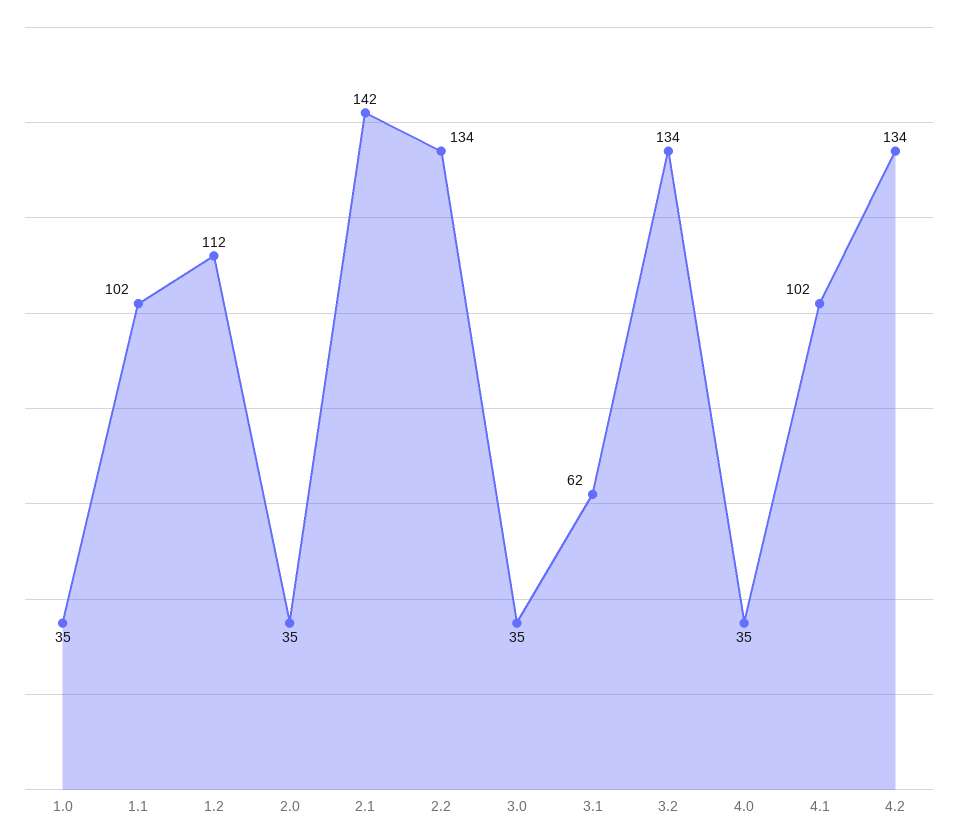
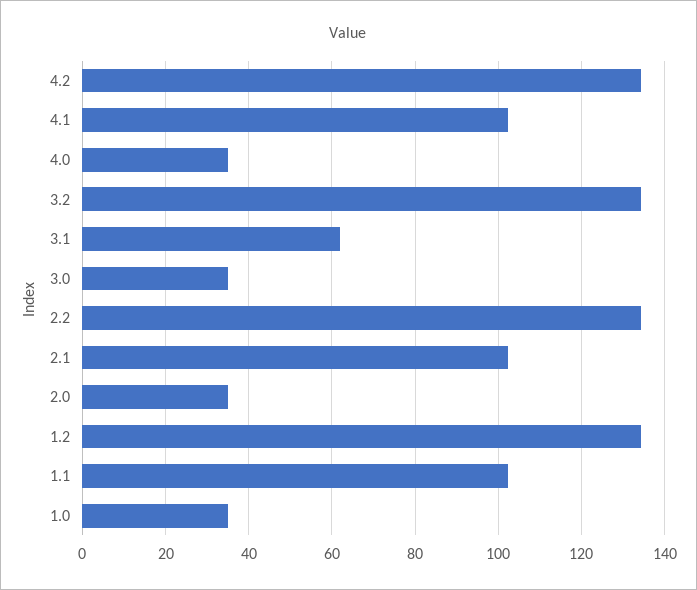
  {
    "1.0": 35,
    "1.1": 102,
-   "1.2": 112,
+   "1.2": 134,
    "2.0": 35,
-   "2.1": 142,
+   "2.1": 102,
    "2.2": 134,
    "3.0": 35,
    "3.1": 62,
    "3.2": 134,
    "4.0": 35,
    "4.1": 102,
    "4.2": 134
  }

